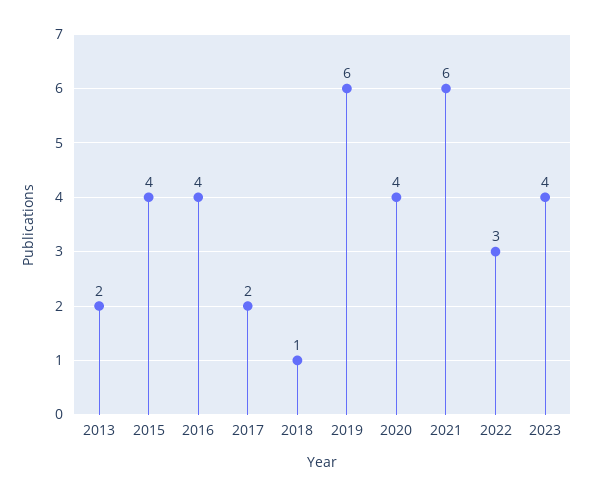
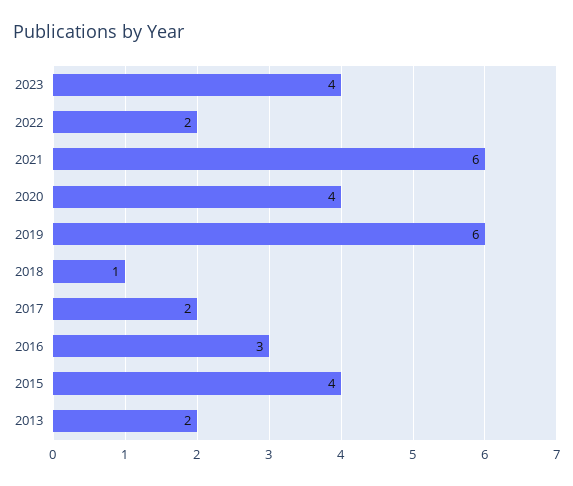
  {
    "2013": 2,
    "2015": 4,
-   "2016": 4,
+   "2016": 3,
    "2017": 2,
    "2018": 1,
    "2019": 6,
    "2020": 4,
    "2021": 6,
-   "2022": 3,
+   "2022": 2,
    "2023": 4
  }

